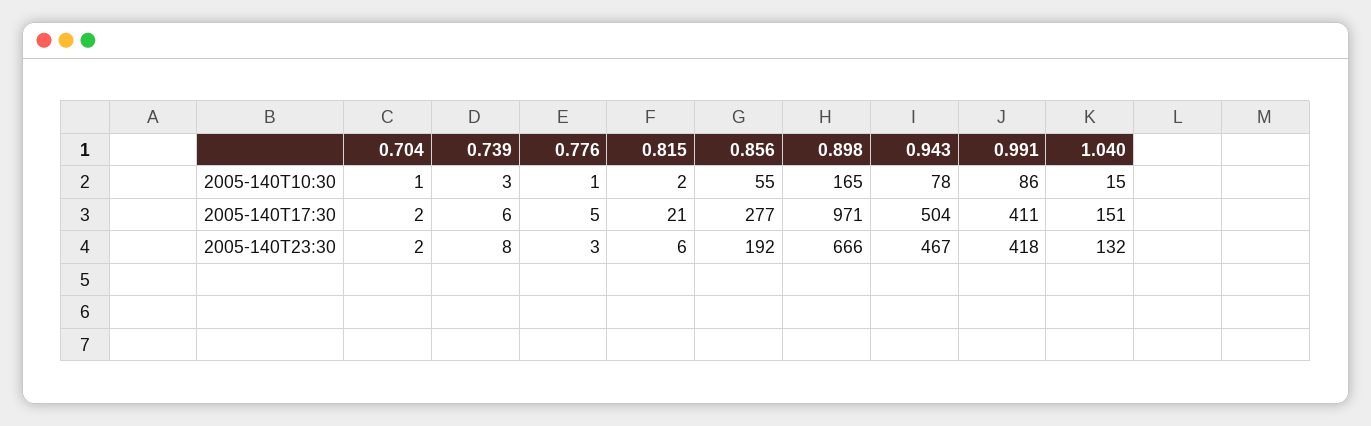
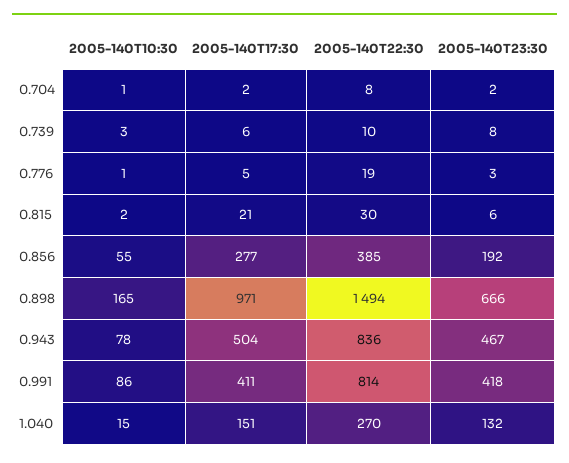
  {
    "0.704": {
      "2005-140T10:30": 1,
      "2005-140T17:30": 2,
-     "2005-140T23:30": 2
+     "2005-140T23:30": 2,
+     "2005-140T22:30": 8
    },
    "0.739": {
      "2005-140T10:30": 3,
      "2005-140T17:30": 6,
-     "2005-140T23:30": 8
+     "2005-140T23:30": 8,
+     "2005-140T22:30": 10
    },
    "0.776": {
      "2005-140T10:30": 1,
      "2005-140T17:30": 5,
-     "2005-140T23:30": 3
+     "2005-140T23:30": 3,
+     "2005-140T22:30": 19
    },
    "0.815": {
      "2005-140T10:30": 2,
      "2005-140T17:30": 21,
-     "2005-140T23:30": 6
+     "2005-140T23:30": 6,
+     "2005-140T22:30": 30
    },
    "0.856": {
      "2005-140T10:30": 55,
      "2005-140T17:30": 277,
-     "2005-140T23:30": 192
+     "2005-140T23:30": 192,
+     "2005-140T22:30": 385
    },
    "0.898": {
      "2005-140T10:30": 165,
      "2005-140T17:30": 971,
-     "2005-140T23:30": 666
+     "2005-140T23:30": 666,
+     "2005-140T22:30": 1494
    },
    "0.943": {
      "2005-140T10:30": 78,
      "2005-140T17:30": 504,
-     "2005-140T23:30": 467
+     "2005-140T23:30": 467,
+     "2005-140T22:30": 836
    },
    "0.991": {
      "2005-140T10:30": 86,
      "2005-140T17:30": 411,
-     "2005-140T23:30": 418
+     "2005-140T23:30": 418,
+     "2005-140T22:30": 814
    },
    "1.040": {
      "2005-140T10:30": 15,
      "2005-140T17:30": 151,
-     "2005-140T23:30": 132
+     "2005-140T23:30": 132,
+     "2005-140T22:30": 270
    }
  }

